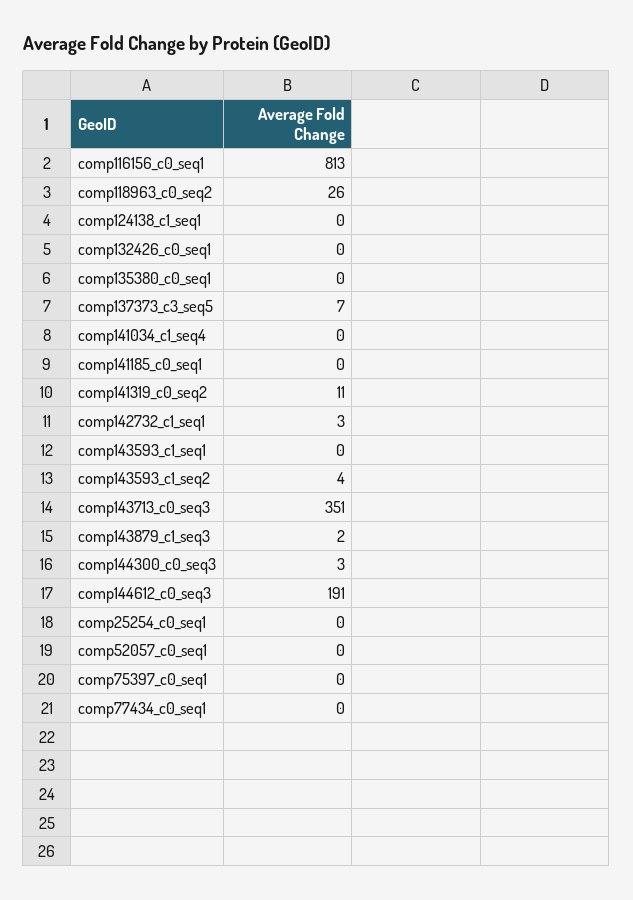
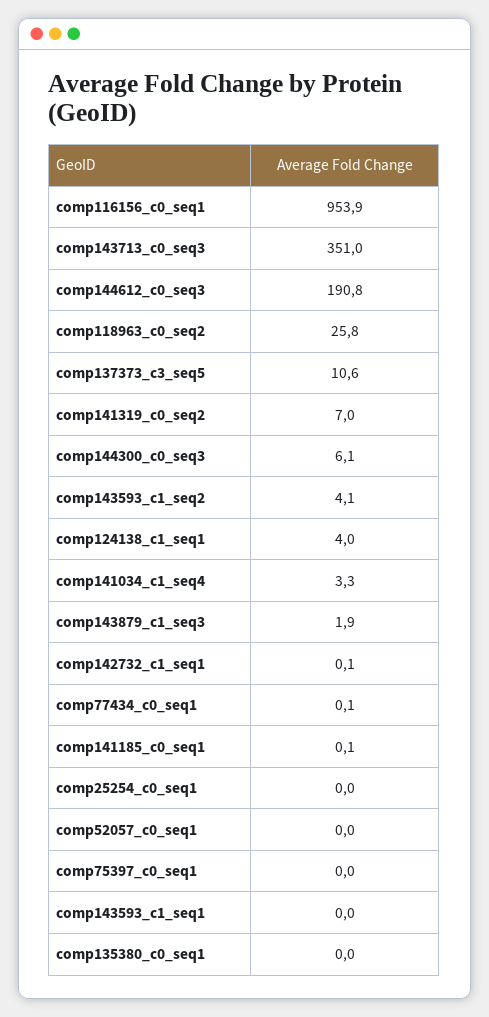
  {
-   "comp116156_c0_seq1": 813,
+   "comp116156_c0_seq1": 953.9,
    "comp118963_c0_seq2": 25.8,
-   "comp124138_c1_seq1": 0,
+   "comp124138_c1_seq1": 4,
-   "comp132426_c0_seq1": 0,
    "comp135380_c0_seq1": 0,
-   "comp137373_c3_seq5": 7,
+   "comp137373_c3_seq5": 10.6,
-   "comp141034_c1_seq4": 0,
+   "comp141034_c1_seq4": 3.3,
    "comp141185_c0_seq1": 0.1,
-   "comp141319_c0_seq2": 11,
+   "comp141319_c0_seq2": 7,
-   "comp142732_c1_seq1": 3,
+   "comp142732_c1_seq1": 0.1,
    "comp143593_c1_seq1": 0,
    "comp143593_c1_seq2": 4.1,
    "comp143713_c0_seq3": 351,
    "comp143879_c1_seq3": 1.9,
-   "comp144300_c0_seq3": 3,
+   "comp144300_c0_seq3": 6.1,
    "comp144612_c0_seq3": 190.8,
    "comp25254_c0_seq1": 0,
    "comp52057_c0_seq1": 0,
    "comp75397_c0_seq1": 0,
    "comp77434_c0_seq1": 0.1
  }

